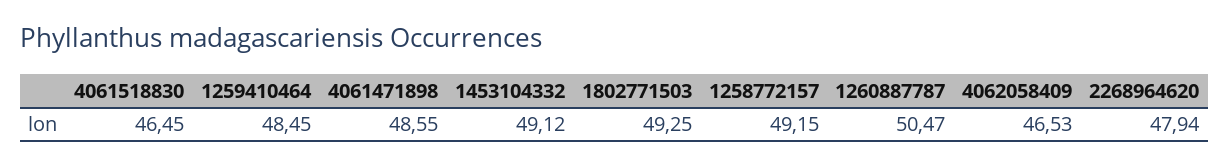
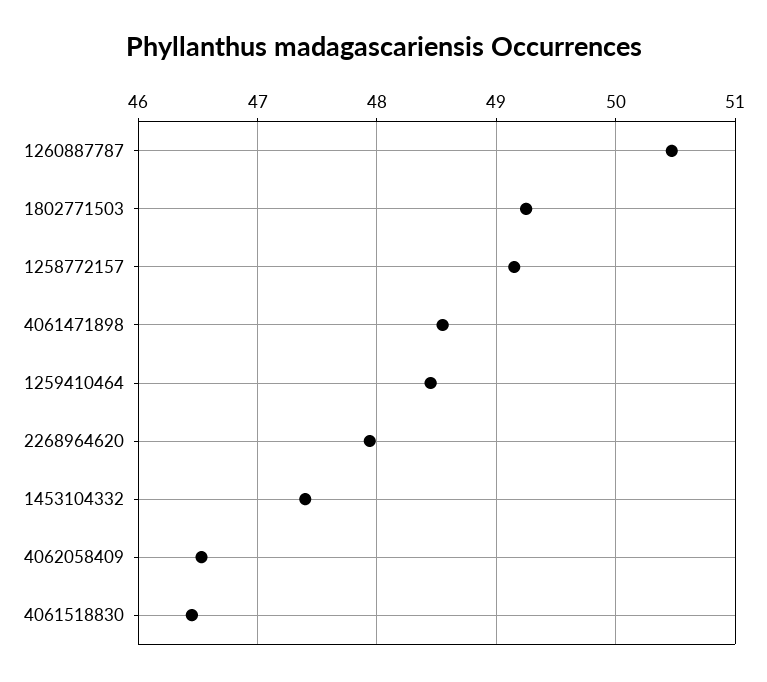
  {
    "4061518830": 46.45,
    "1259410464": 48.45,
    "4061471898": 48.55,
-   "1453104332": 49.12,
+   "1453104332": 47.4,
    "1802771503": 49.25,
    "1258772157": 49.15,
    "1260887787": 50.47,
    "4062058409": 46.53,
    "2268964620": 47.94
  }

